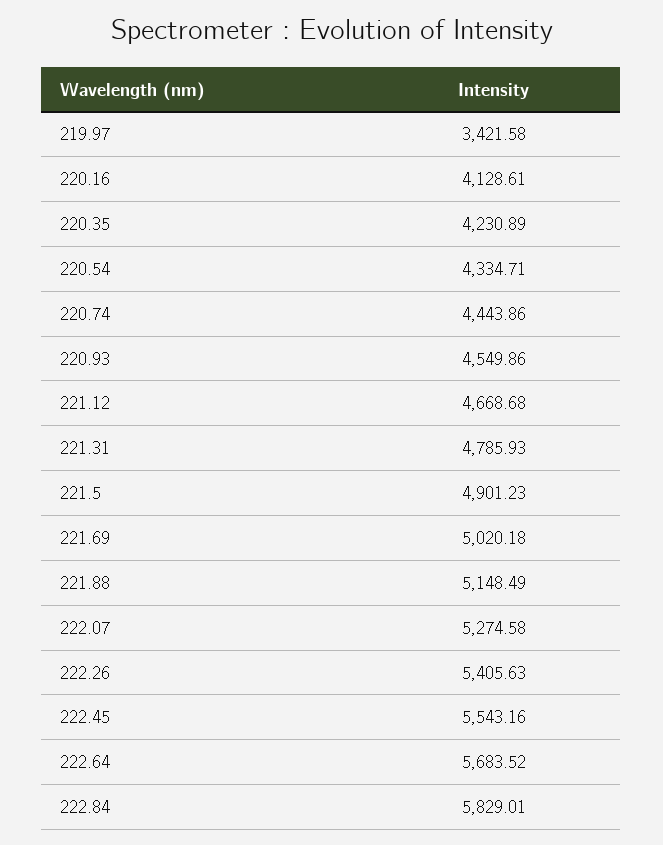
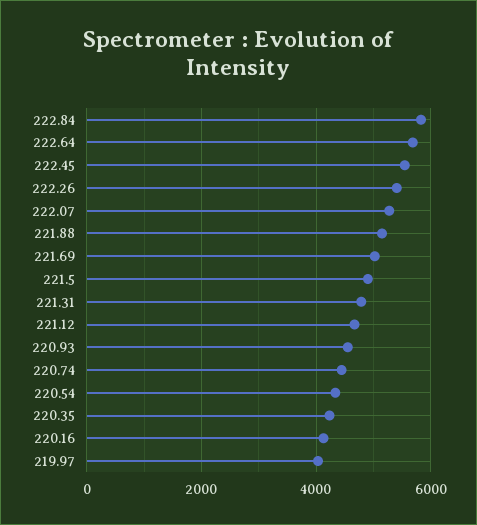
  {
-   "219.97": 3421.58,
+   "219.97": 4000,
    "220.16": 4128.61,
    "220.35": 4230.89,
    "220.54": 4334.71,
    "220.74": 4443.86,
    "220.93": 4549.86,
    "221.12": 4668.68,
    "221.31": 4785.93,
    "221.5": 4901.23,
    "221.69": 5020.18,
    "221.88": 5148.49,
    "222.07": 5274.58,
    "222.26": 5405.63,
    "222.45": 5543.16,
    "222.64": 5683.52,
    "222.84": 5829.01
  }

